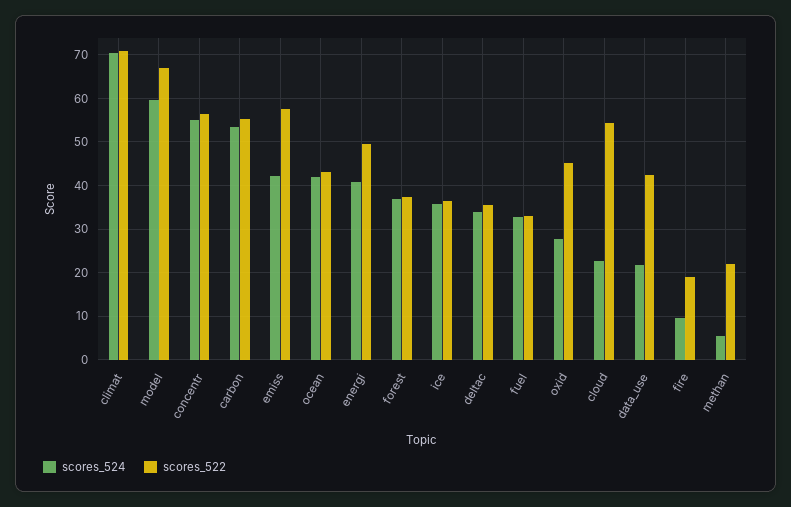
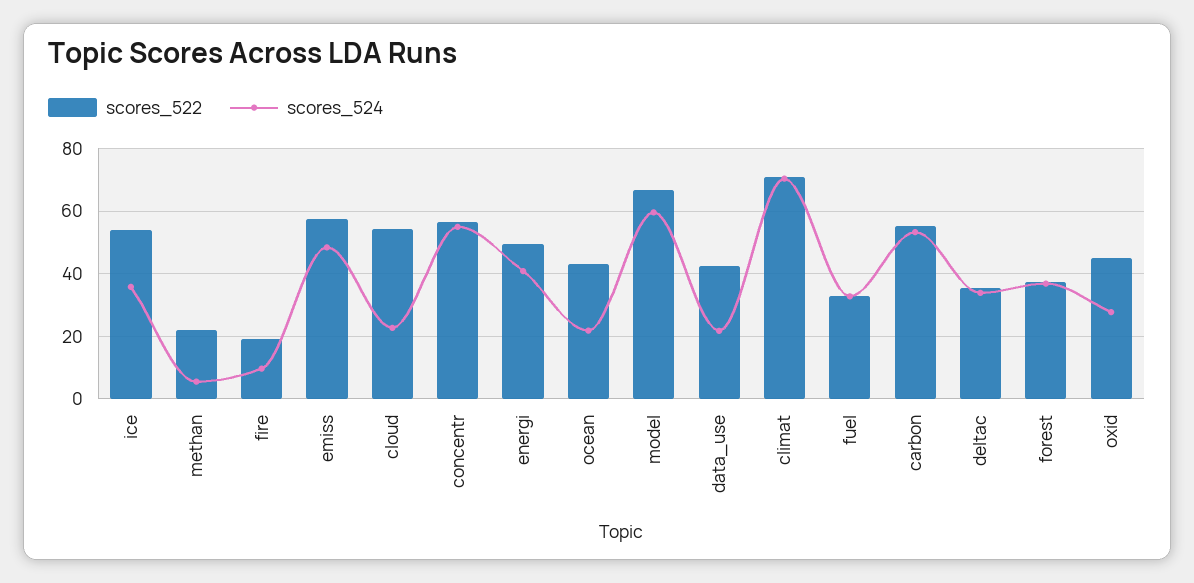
  {
    "scores_524": {
      "climat": 70,
      "model": 60,
      "concentr": 54,
      "carbon": 54,
-     "emiss": 42,
+     "emiss": 48,
-     "ocean": 42,
+     "ocean": 22,
      "energi": 40,
      "forest": 36,
      "ice": 36,
      "deltac": 34,
      "fuel": 32,
      "oxid": 28,
      "cloud": 22,
      "data_use": 22,
      "fire": 10,
      "methan": 6
    },
    "scores_522": {
      "climat": 70,
      "model": 66,
      "concentr": 56,
      "carbon": 56,
      "emiss": 58,
      "ocean": 44,
      "energi": 50,
      "forest": 38,
-     "ice": 36,
+     "ice": 54,
      "deltac": 36,
      "fuel": 32,
      "oxid": 46,
      "cloud": 54,
      "data_use": 42,
      "fire": 20,
      "methan": 22
    }
  }

